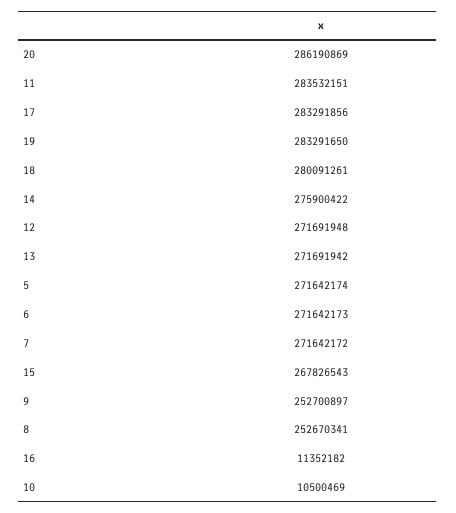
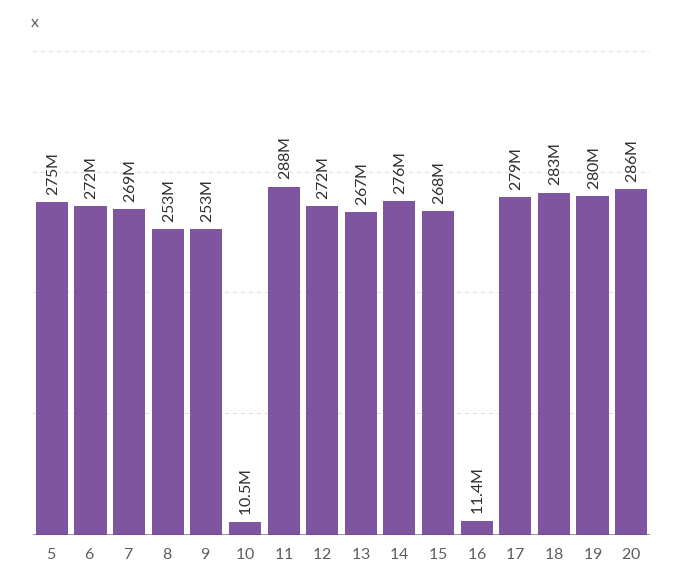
  {
    "20": 286190869,
-   "11": 283532151,
+   "11": 288000000,
-   "17": 283291856,
+   "17": 279000000,
-   "19": 283291650,
+   "19": 280000000,
-   "18": 280091261,
+   "18": 283000000,
    "14": 275900422,
    "12": 271691948,
-   "13": 271691942,
+   "13": 267000000,
-   "5": 271642174,
+   "5": 275000000,
    "6": 271642173,
-   "7": 271642172,
+   "7": 269000000,
    "15": 267826543,
    "9": 252700897,
    "8": 252670341,
    "16": 11352182,
    "10": 10500469
  }

